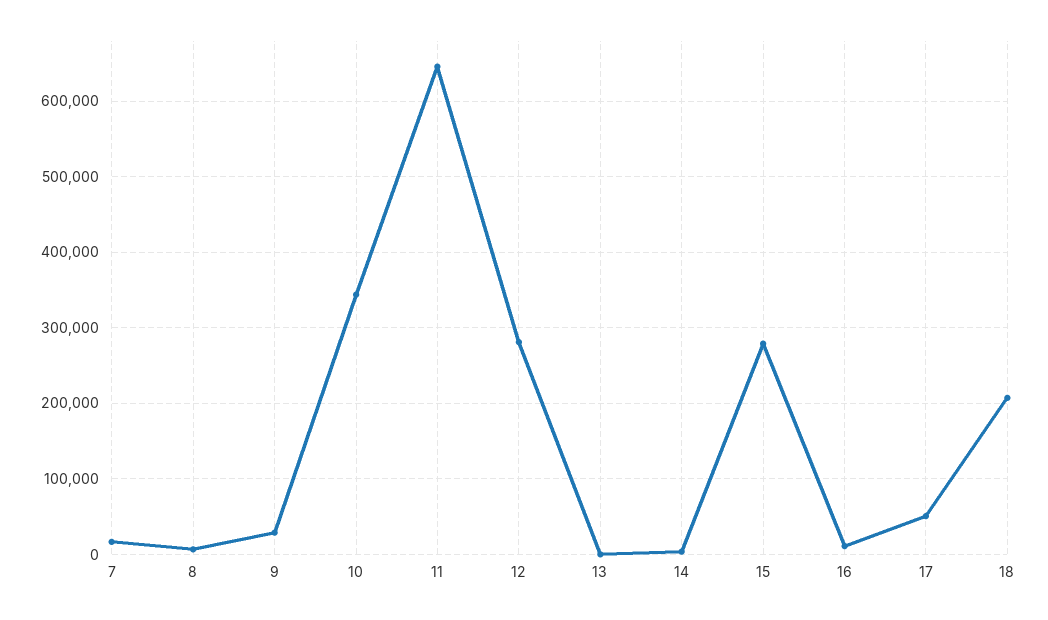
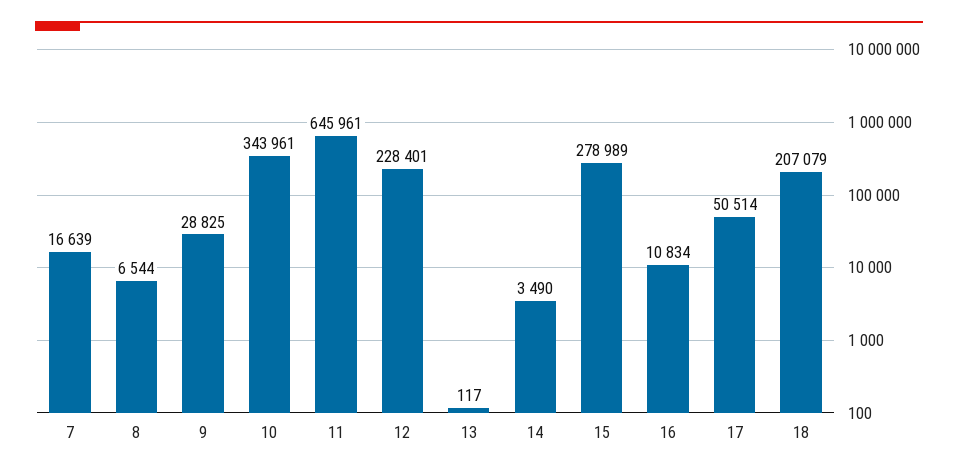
  {
    "7": 16639,
    "8": 6544,
    "9": 28825,
    "10": 343961,
    "11": 645961,
-   "12": 280000,
+   "12": 228401,
    "13": 117,
    "14": 3490,
    "15": 278989,
    "16": 10834,
    "17": 50514,
    "18": 207079
  }

